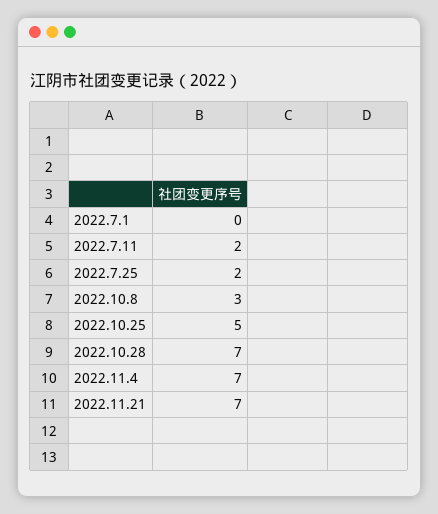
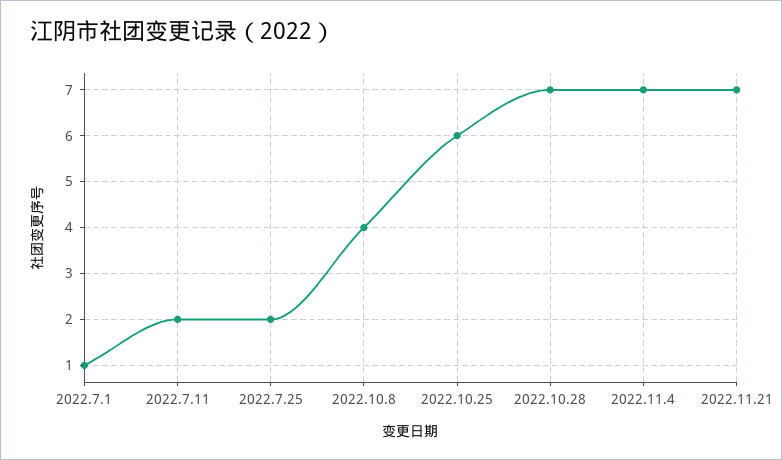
  {
-   "2022.7.1": 0,
+   "2022.7.1": 1,
    "2022.7.11": 2,
    "2022.7.25": 2,
-   "2022.10.8": 3,
+   "2022.10.8": 4,
-   "2022.10.25": 5,
+   "2022.10.25": 6,
    "2022.10.28": 7,
    "2022.11.4": 7,
    "2022.11.21": 7
  }

